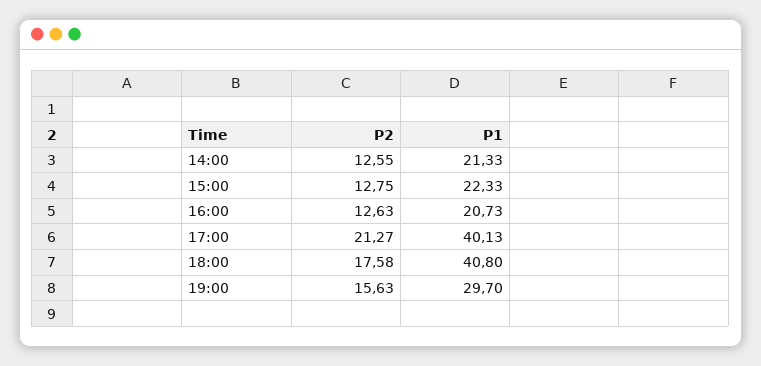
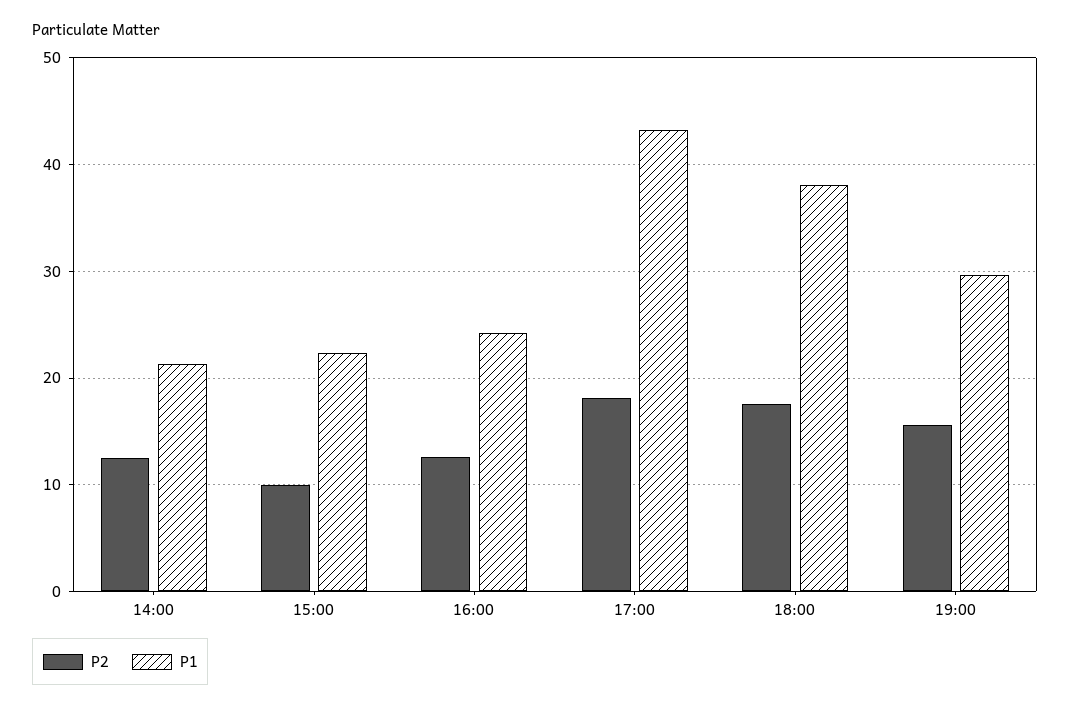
  {
    "P2": {
      "14:00": 12.55,
-     "15:00": 12.75,
+     "15:00": 10,
      "16:00": 12.63,
-     "17:00": 21.27,
+     "17:00": 18,
      "18:00": 17.58,
      "19:00": 15.63
    },
    "P1": {
      "14:00": 21.33,
      "15:00": 22.33,
-     "16:00": 20.73,
+     "16:00": 24,
-     "17:00": 40.13,
+     "17:00": 43,
-     "18:00": 40.8,
+     "18:00": 38,
      "19:00": 29.7
    }
  }

